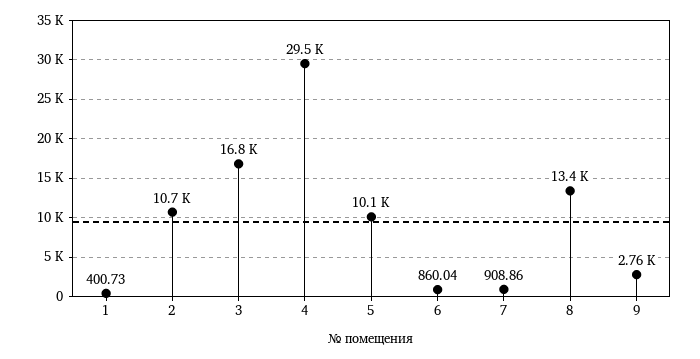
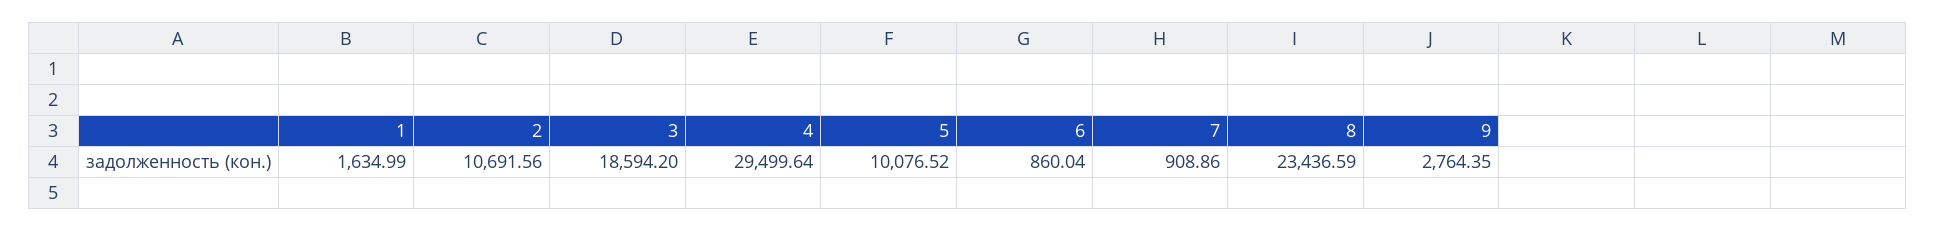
  {
-   "1": 400.73,
+   "1": 1634.99,
    "2": 10691.56,
-   "3": 16800,
+   "3": 18594.2,
    "4": 29499.64,
    "5": 10076.52,
    "6": 860.04,
    "7": 908.86,
-   "8": 13400,
+   "8": 23436.59,
    "9": 2764.35
  }

